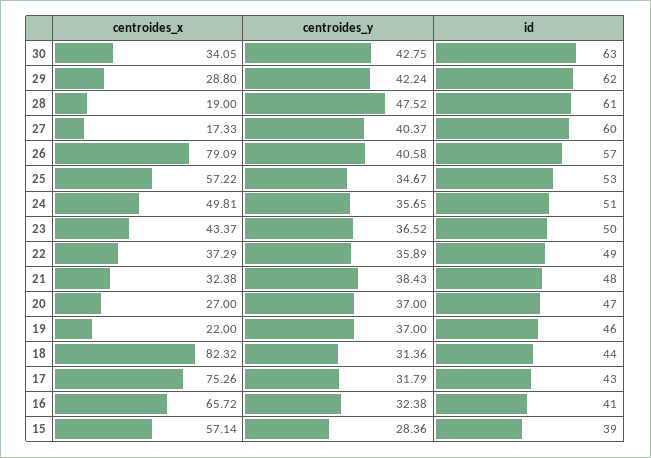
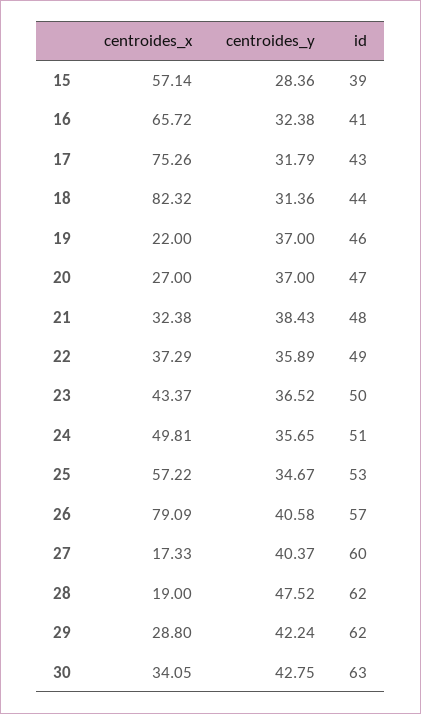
  {
    "centroides_x": {
      "30": 34.05,
      "29": 28.8,
      "28": 19,
      "27": 17.33,
      "26": 79.09,
      "25": 57.22,
      "24": 49.81,
      "23": 43.37,
      "22": 37.29,
      "21": 32.38,
      "20": 27,
      "19": 22,
      "18": 82.32,
      "17": 75.26,
      "16": 65.72,
      "15": 57.14
    },
    "centroides_y": {
      "30": 42.75,
      "29": 42.24,
      "28": 47.52,
      "27": 40.37,
      "26": 40.58,
      "25": 34.67,
      "24": 35.65,
      "23": 36.52,
      "22": 35.89,
      "21": 38.43,
      "20": 37,
      "19": 37,
      "18": 31.36,
      "17": 31.79,
      "16": 32.38,
      "15": 28.36
    },
    "id": {
      "30": 63,
      "29": 62,
-     "28": 61,
+     "28": 62,
      "27": 60,
      "26": 57,
      "25": 53,
      "24": 51,
      "23": 50,
      "22": 49,
      "21": 48,
      "20": 47,
      "19": 46,
      "18": 44,
      "17": 43,
      "16": 41,
      "15": 39
    }
  }

